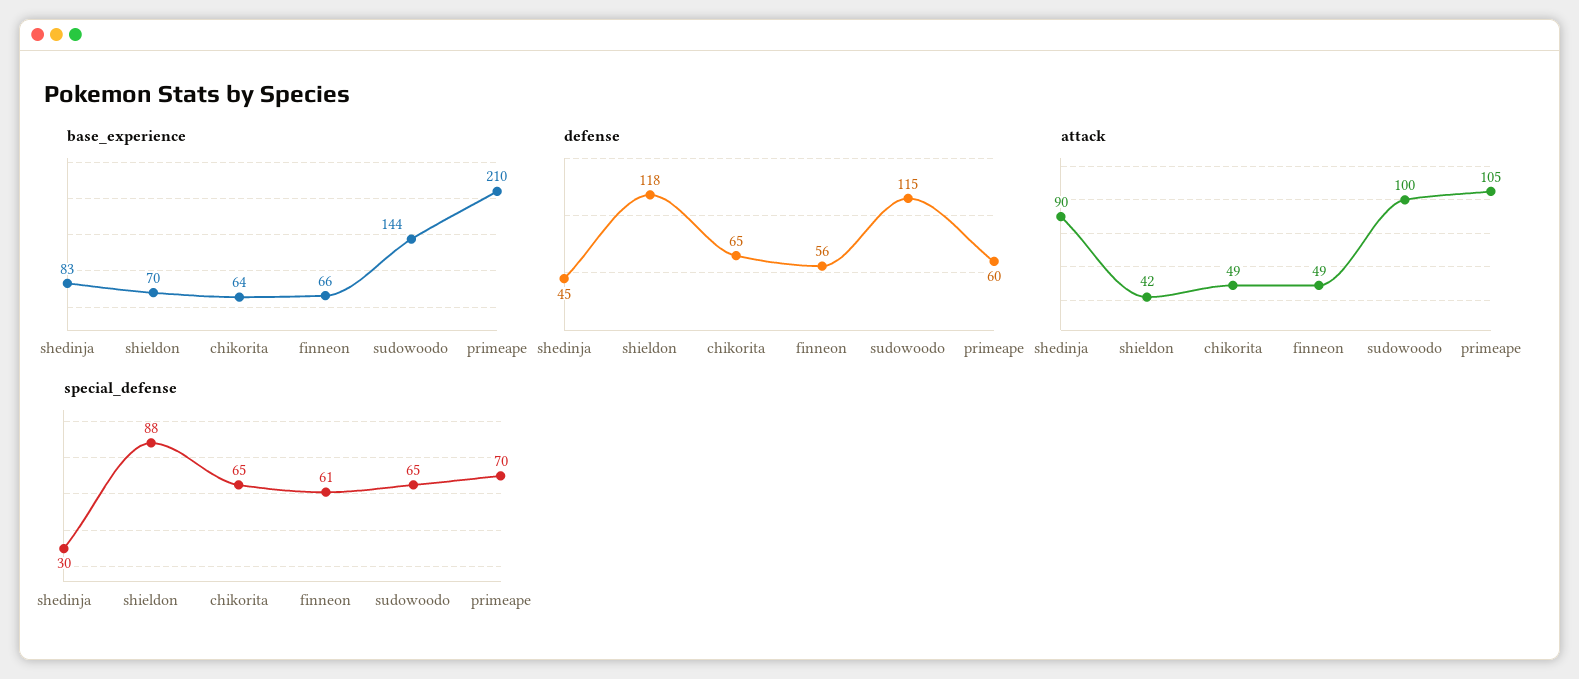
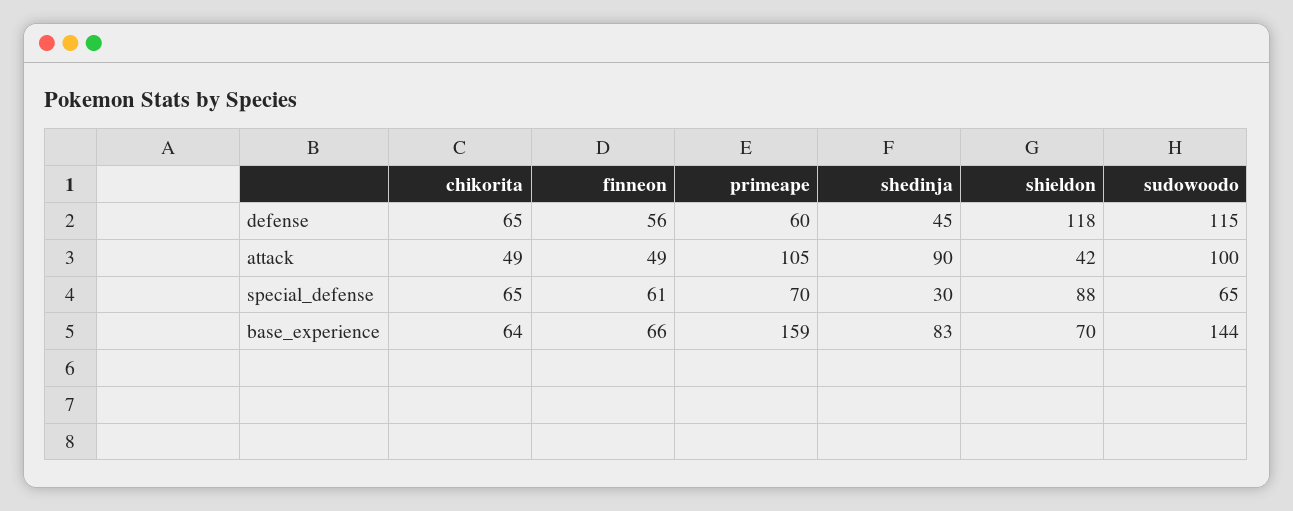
  {
    "base_experience": {
      "shedinja": 83,
      "shieldon": 70,
      "chikorita": 64,
      "finneon": 66,
      "sudowoodo": 144,
-     "primeape": 210
+     "primeape": 159
    },
    "defense": {
      "shedinja": 45,
      "shieldon": 118,
      "chikorita": 65,
      "finneon": 56,
      "sudowoodo": 115,
      "primeape": 60
    },
    "attack": {
      "shedinja": 90,
      "shieldon": 42,
      "chikorita": 49,
      "finneon": 49,
      "sudowoodo": 100,
      "primeape": 105
    },
    "special_defense": {
      "shedinja": 30,
      "shieldon": 88,
      "chikorita": 65,
      "finneon": 61,
      "sudowoodo": 65,
      "primeape": 70
    }
  }

